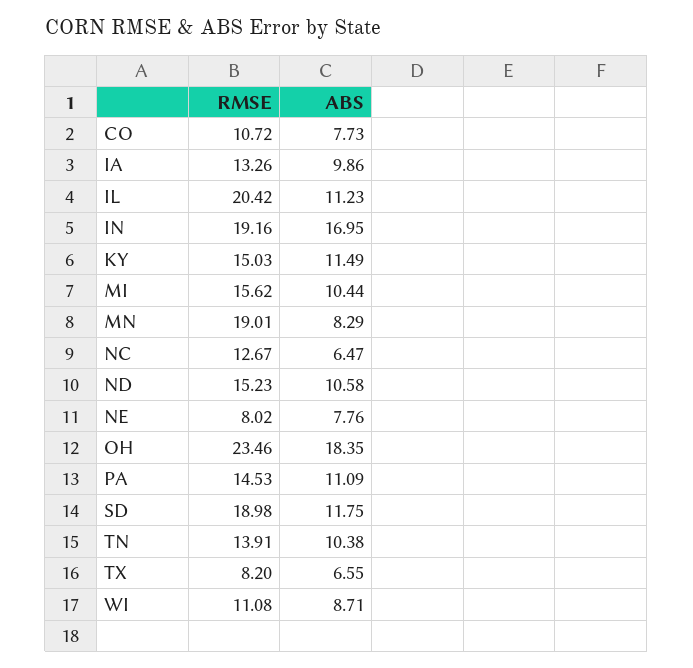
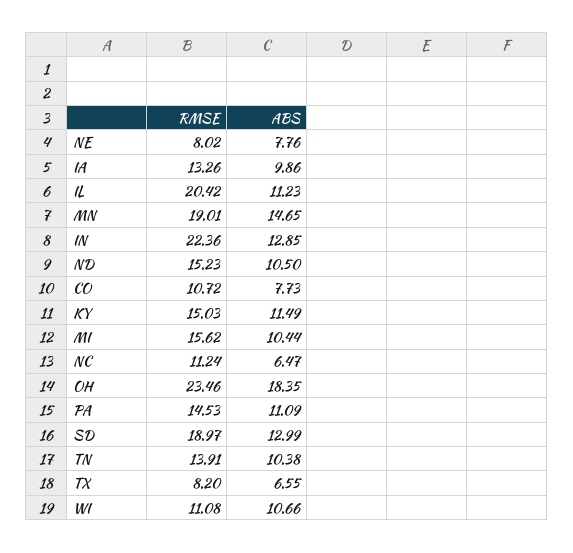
  {
    "RMSE": {
      "CO": 10.72,
      "IA": 13.26,
      "IL": 20.42,
-     "IN": 19.16,
+     "IN": 22.36,
      "KY": 15.03,
      "MI": 15.62,
      "MN": 19.01,
-     "NC": 12.67,
+     "NC": 11.24,
      "ND": 15.23,
      "NE": 8.02,
      "OH": 23.46,
      "PA": 14.53,
-     "SD": 18.98,
+     "SD": 18.97,
      "TN": 13.91,
      "TX": 8.2,
      "WI": 11.08
    },
    "ABS": {
      "CO": 7.73,
      "IA": 9.86,
      "IL": 11.23,
-     "IN": 16.95,
+     "IN": 12.85,
      "KY": 11.49,
      "MI": 10.44,
-     "MN": 8.29,
+     "MN": 14.65,
      "NC": 6.47,
-     "ND": 10.58,
+     "ND": 10.5,
      "NE": 7.76,
      "OH": 18.35,
      "PA": 11.09,
-     "SD": 11.75,
+     "SD": 12.99,
      "TN": 10.38,
      "TX": 6.55,
-     "WI": 8.71
+     "WI": 10.66
    }
  }

